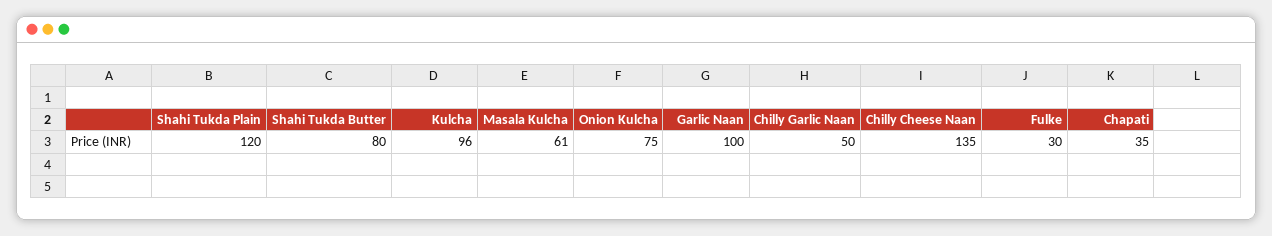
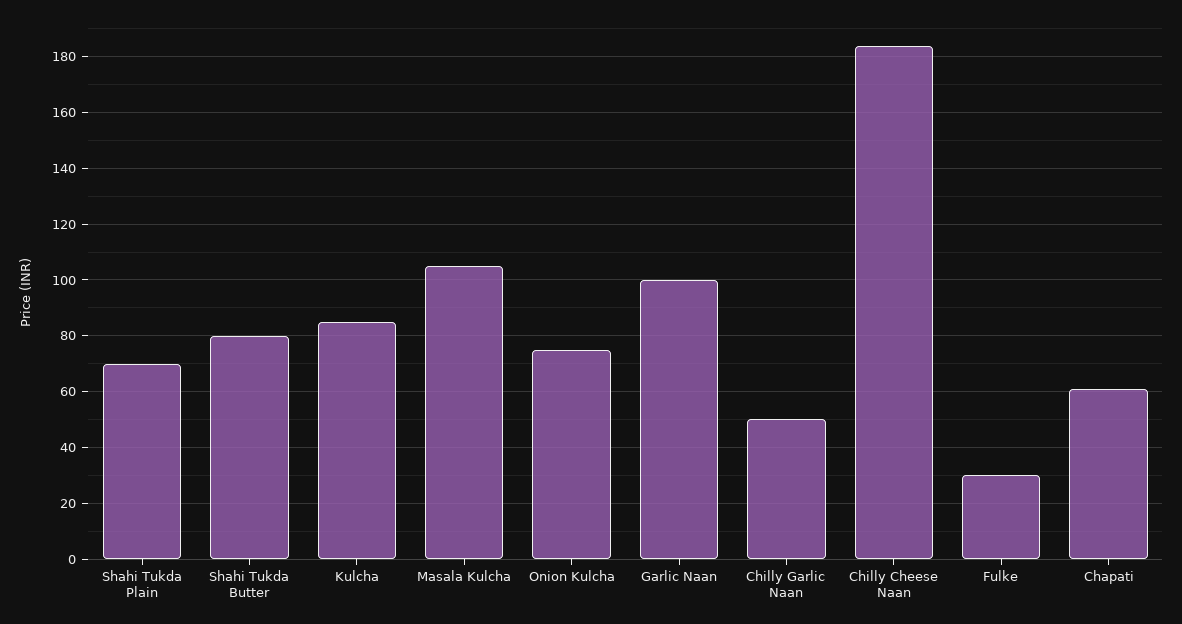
  {
-   "Shahi Tukda Plain": 120,
+   "Shahi Tukda Plain": 70,
    "Shahi Tukda Butter": 80,
-   "Kulcha": 96,
+   "Kulcha": 85,
-   "Masala Kulcha": 61,
+   "Masala Kulcha": 105,
    "Onion Kulcha": 75,
    "Garlic Naan": 100,
    "Chilly Garlic Naan": 50,
-   "Chilly Cheese Naan": 135,
+   "Chilly Cheese Naan": 185,
    "Fulke": 30,
-   "Chapati": 35
+   "Chapati": 60
  }

